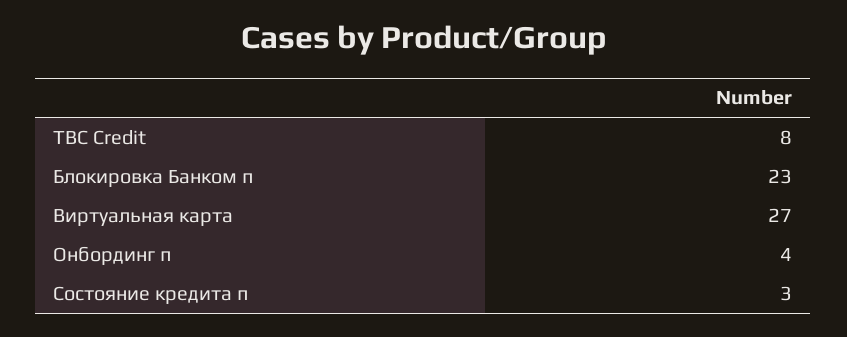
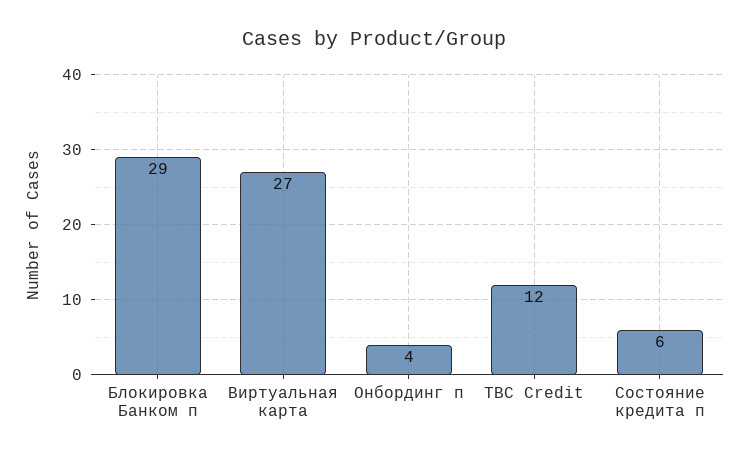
  {
-   "TBC Credit": 8,
+   "TBC Credit": 12,
-   "Блокировка Банком п": 23,
+   "Блокировка Банком п": 29,
    "Виртуальная карта": 27,
    "Онбординг п": 4,
-   "Состояние кредита п": 3
+   "Состояние кредита п": 6
  }

